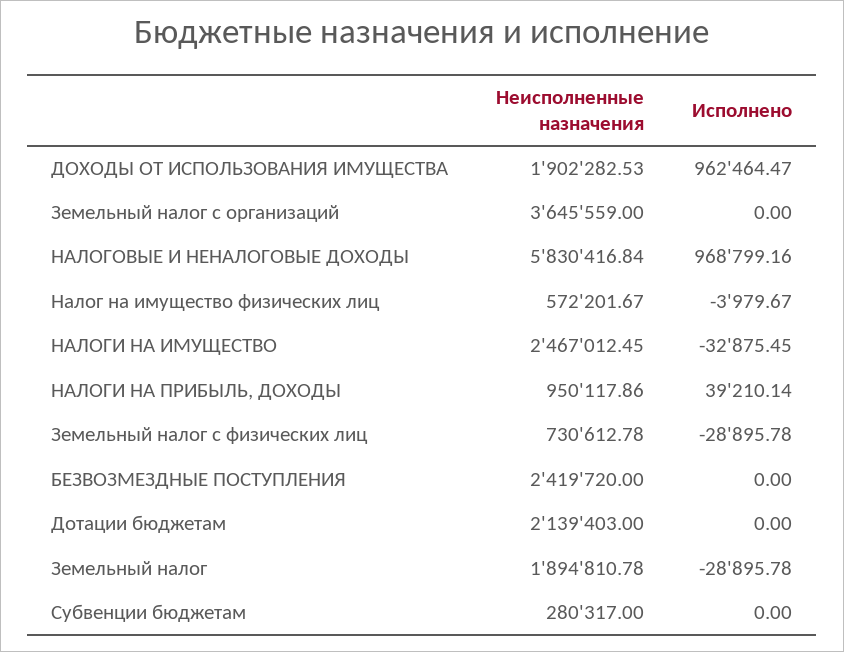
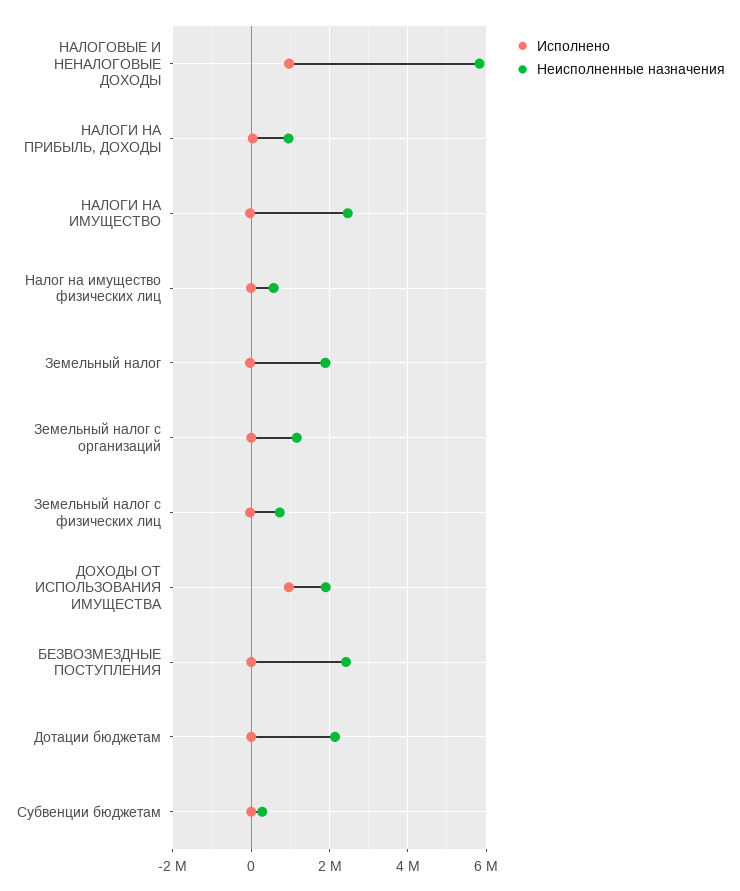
  {
    "Неисполненные назначения": {
      "ДОХОДЫ ОТ ИСПОЛЬЗОВАНИЯ ИМУЩЕСТВА": 1902282.53,
-     "Земельный налог с организаций": 3645559,
+     "Земельный налог с организаций": 1200000,
      "НАЛОГОВЫЕ И НЕНАЛОГОВЫЕ ДОХОДЫ": 5830416.84,
      "Налог на имущество физических лиц": 572201.67,
      "НАЛОГИ НА ИМУЩЕСТВО": 2467012.45,
      "НАЛОГИ НА ПРИБЫЛЬ, ДОХОДЫ": 950117.86,
      "Земельный налог с физических лиц": 730612.78,
      "БЕЗВОЗМЕЗДНЫЕ ПОСТУПЛЕНИЯ": 2419720,
      "Дотации бюджетам": 2139403,
      "Земельный налог": 1894810.78,
      "Субвенции бюджетам": 280317
    },
    "Исполнено": {
      "ДОХОДЫ ОТ ИСПОЛЬЗОВАНИЯ ИМУЩЕСТВА": 962464.47,
      "Земельный налог с организаций": 0,
      "НАЛОГОВЫЕ И НЕНАЛОГОВЫЕ ДОХОДЫ": 968799.16,
      "Налог на имущество физических лиц": -3979.67,
      "НАЛОГИ НА ИМУЩЕСТВО": -32875.45,
      "НАЛОГИ НА ПРИБЫЛЬ, ДОХОДЫ": 39210.14,
      "Земельный налог с физических лиц": -28895.78,
      "БЕЗВОЗМЕЗДНЫЕ ПОСТУПЛЕНИЯ": 0,
      "Дотации бюджетам": 0,
      "Земельный налог": -28895.78,
      "Субвенции бюджетам": 0
    }
  }

